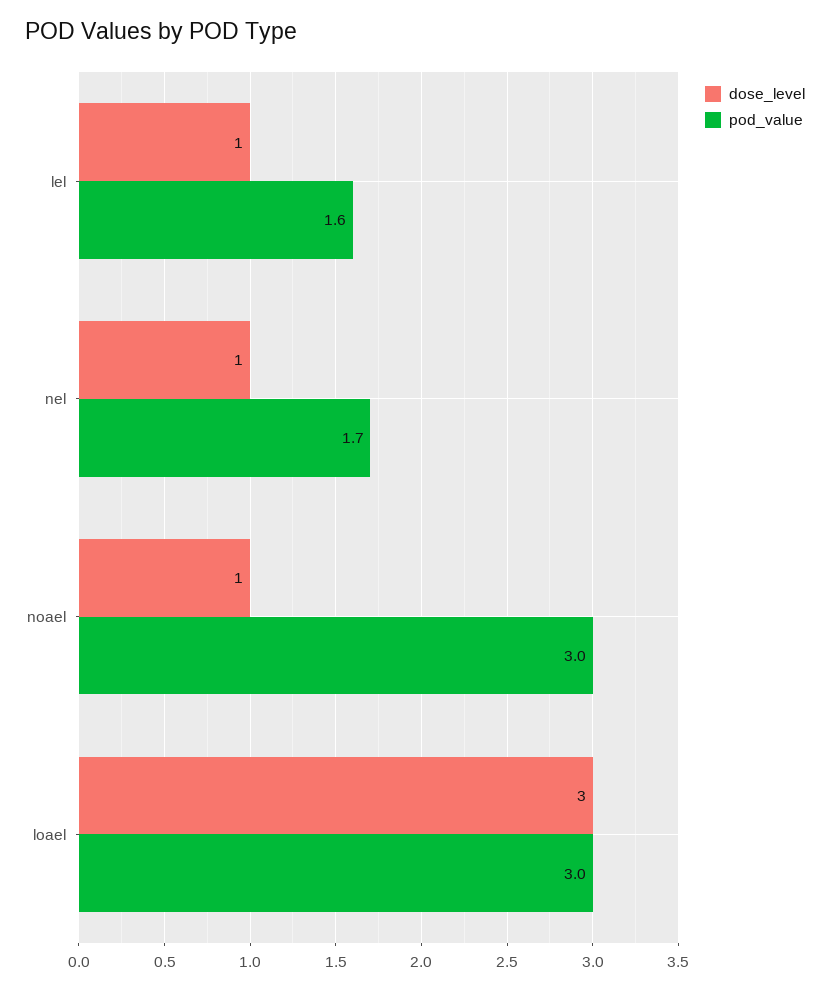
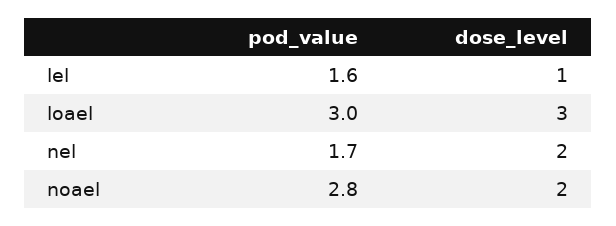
  {
    "dose_level": {
      "lel": 1,
-     "nel": 1,
+     "nel": 2,
-     "noael": 1,
+     "noael": 2,
      "loael": 3
    },
    "pod_value": {
      "lel": 1.6,
      "nel": 1.7,
-     "noael": 3,
+     "noael": 2.8,
      "loael": 3
    }
  }

